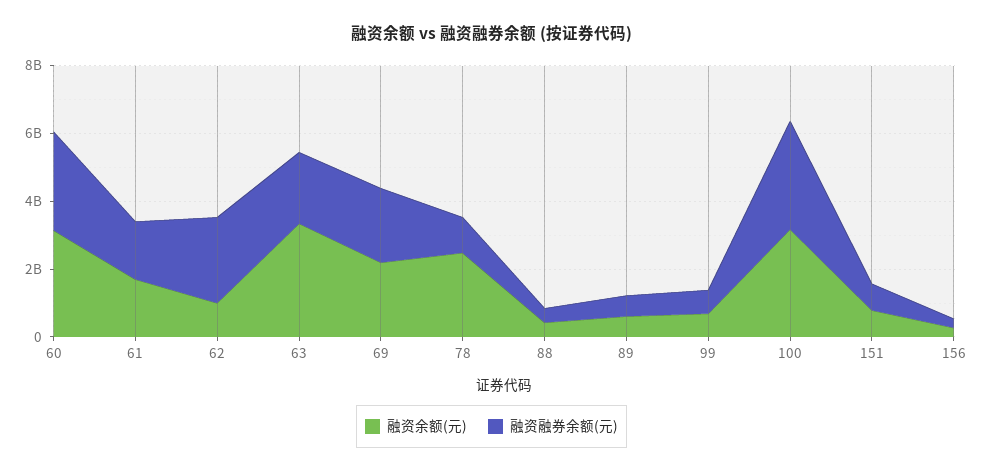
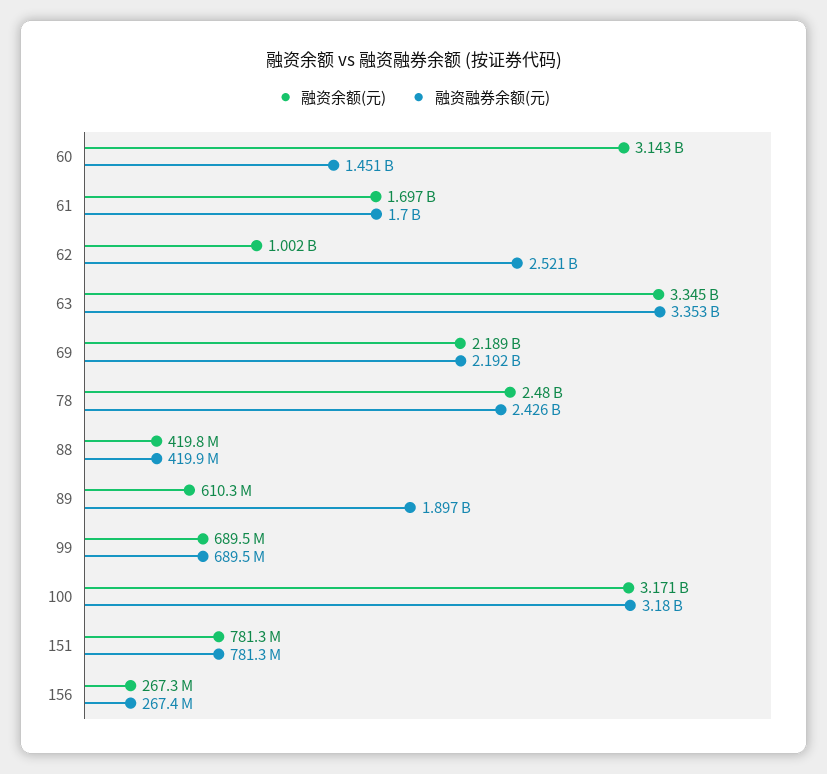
  {
    "融资余额(元)": {
      "60": 3143000000,
      "61": 1697000000,
      "62": 1002000000,
      "63": 3345000000,
      "69": 2189000000,
      "78": 2480000000,
      "88": 419800000,
      "89": 610300000,
      "99": 689500000,
      "100": 3171000000,
      "151": 781300000,
      "156": 267300000
    },
    "融资融券余额(元)": {
-     "60": 3000000000,
+     "60": 1451000000,
      "61": 1700000000,
      "62": 2521000000,
-     "63": 2000000000,
+     "63": 3353000000,
      "69": 2192000000,
-     "78": 1000000000,
+     "78": 2426000000,
      "88": 419900000,
-     "89": 500000000,
+     "89": 1897000000,
      "99": 689500000,
      "100": 3180000000,
      "151": 781300000,
      "156": 267400000
    }
  }

